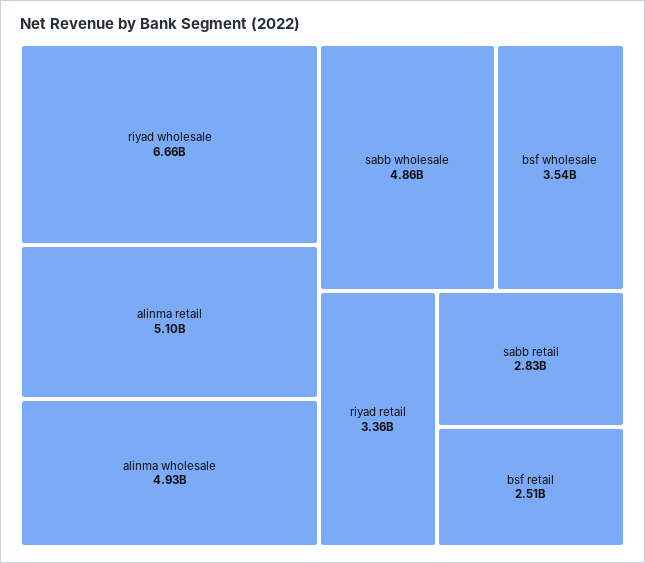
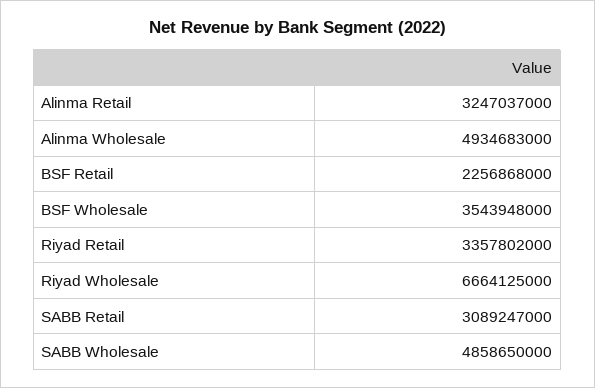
  {
    "riyad wholesale": 6664125000,
-   "alinma retail": 5100000000,
+   "alinma retail": 3247037000,
    "alinma wholesale": 4934683000,
    "sabb wholesale": 4858650000,
    "bsf wholesale": 3543948000,
    "riyad retail": 3357802000,
-   "sabb retail": 2830000000,
+   "sabb retail": 3089247000,
-   "bsf retail": 2510000000
+   "bsf retail": 2256868000
  }

